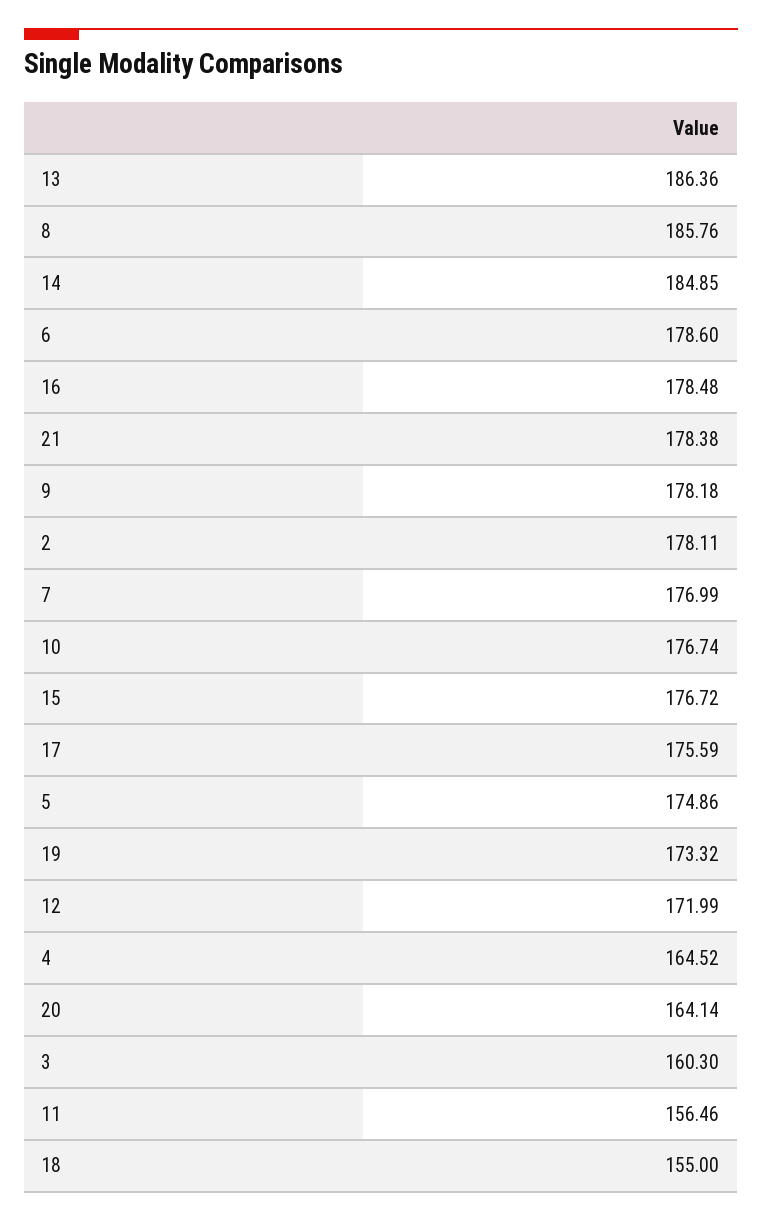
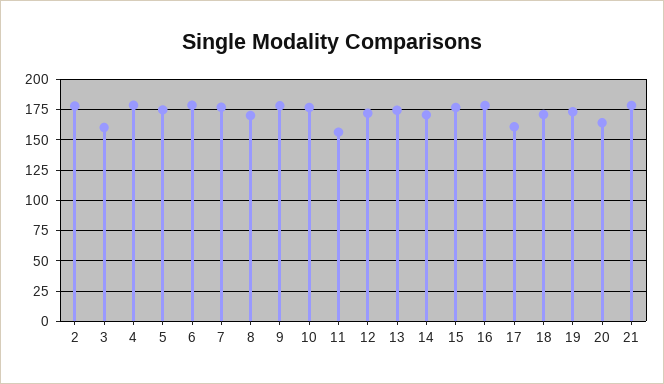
  {
-   "13": 186.36,
+   "13": 175,
-   "8": 185.76,
+   "8": 170,
-   "14": 184.85,
+   "14": 170,
    "6": 178.6,
    "16": 178.48,
    "21": 178.38,
    "9": 178.18,
    "2": 178.11,
    "7": 176.99,
    "10": 176.74,
    "15": 176.72,
-   "17": 175.59,
+   "17": 160,
    "5": 174.86,
    "19": 173.32,
    "12": 171.99,
-   "4": 164.52,
+   "4": 180,
    "20": 164.14,
    "3": 160.3,
    "11": 156.46,
-   "18": 155
+   "18": 170
  }

